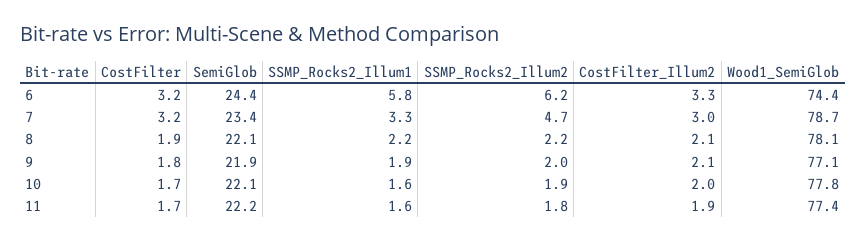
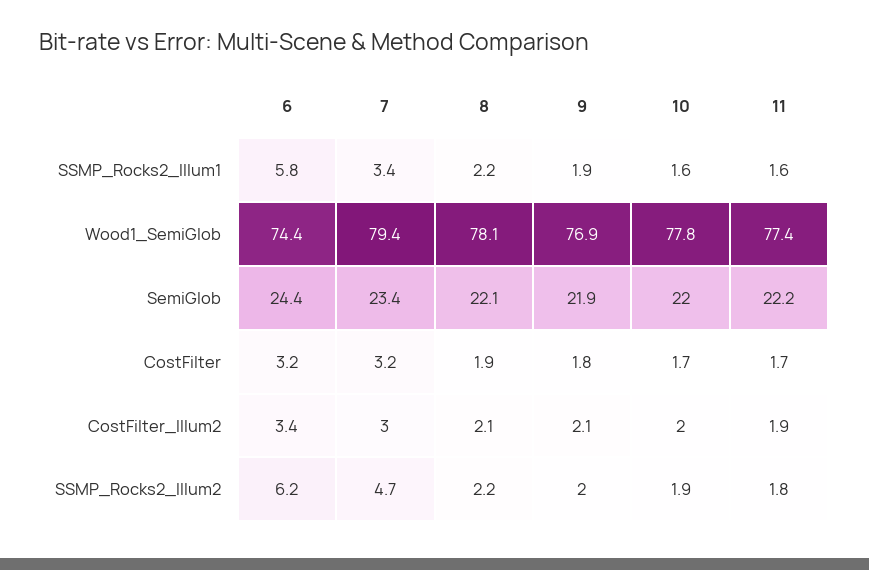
  {
    "CostFilter": {
      "6": 3.2,
      "7": 3.2,
      "8": 1.9,
      "9": 1.8,
      "10": 1.7,
      "11": 1.7
    },
    "SemiGlob": {
      "6": 24.4,
      "7": 23.4,
      "8": 22.1,
      "9": 21.9,
-     "10": 22.1,
+     "10": 22,
      "11": 22.2
    },
    "SSMP_Rocks2_Illum1": {
      "6": 5.8,
-     "7": 3.3,
+     "7": 3.4,
      "8": 2.2,
      "9": 1.9,
      "10": 1.6,
      "11": 1.6
    },
    "SSMP_Rocks2_Illum2": {
      "6": 6.2,
      "7": 4.7,
      "8": 2.2,
      "9": 2,
      "10": 1.9,
      "11": 1.8
    },
    "CostFilter_Illum2": {
-     "6": 3.3,
+     "6": 3.4,
      "7": 3,
      "8": 2.1,
      "9": 2.1,
      "10": 2,
      "11": 1.9
    },
    "Wood1_SemiGlob": {
      "6": 74.4,
-     "7": 78.7,
+     "7": 79.4,
      "8": 78.1,
-     "9": 77.1,
+     "9": 76.9,
      "10": 77.8,
      "11": 77.4
    }
  }

